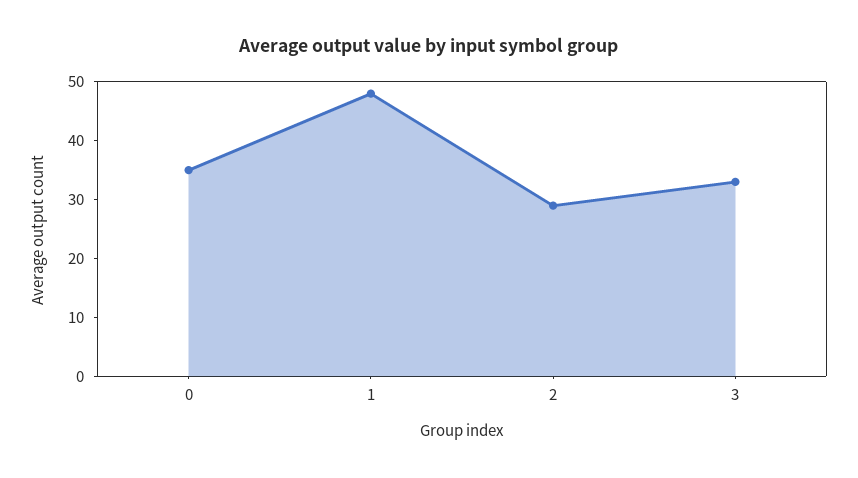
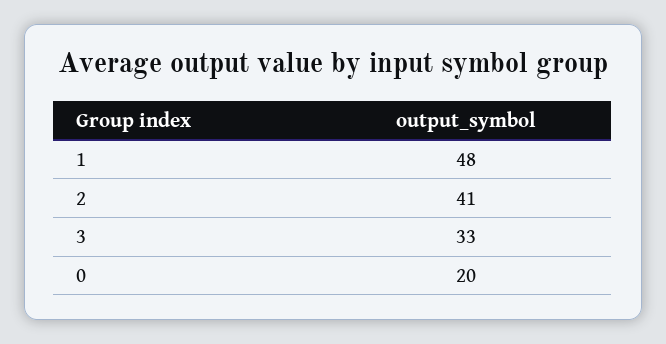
  {
-   "0": 35,
+   "0": 20,
    "1": 48,
-   "2": 30,
+   "2": 41,
    "3": 33
  }

